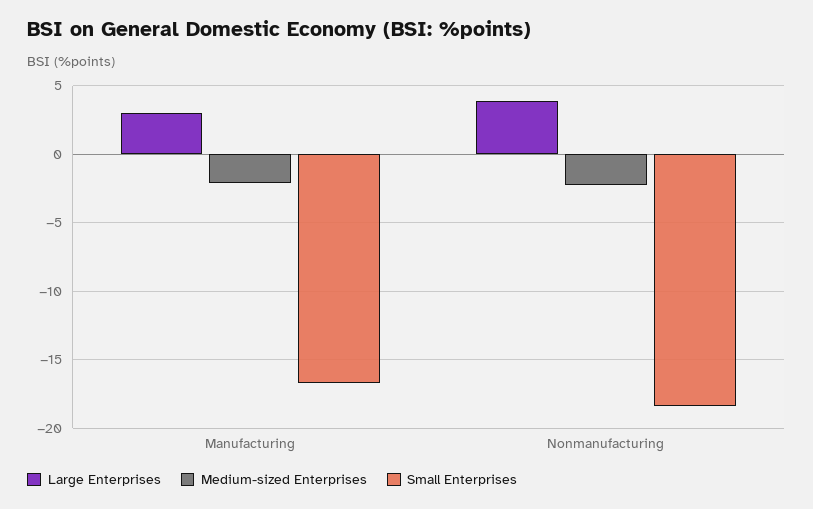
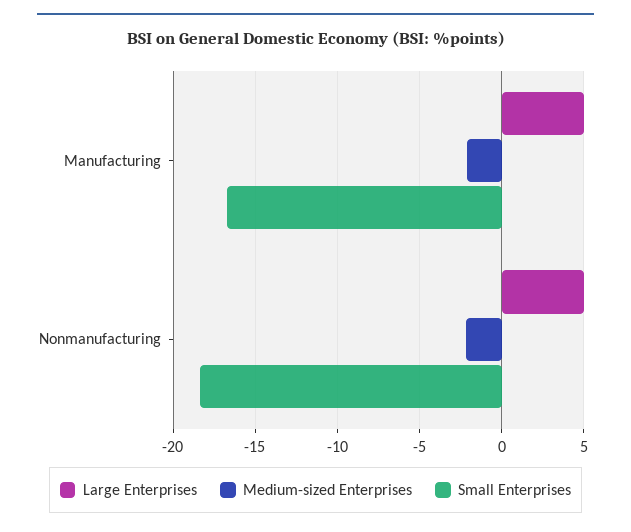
  {
    "Large Enterprises": {
-     "Manufacturing": 3,
+     "Manufacturing": 5,
-     "Nonmanufacturing": 4
+     "Nonmanufacturing": 5
    },
    "Medium-sized Enterprises": {
      "Manufacturing": -2,
      "Nonmanufacturing": -2
    },
    "Small Enterprises": {
      "Manufacturing": -16.5,
      "Nonmanufacturing": -18.5
    }
  }

